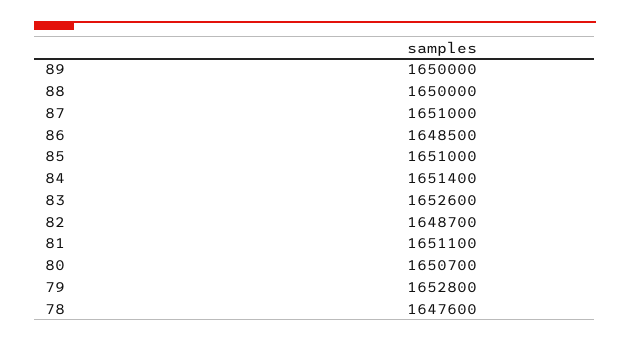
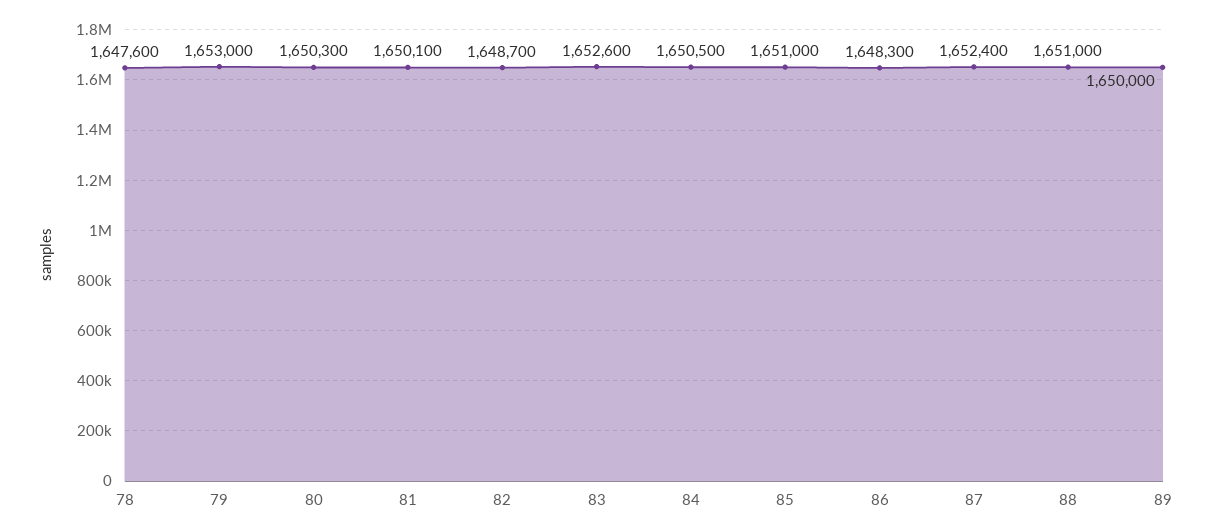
  {
    "89": 1650000,
-   "88": 1650000,
+   "88": 1651000,
-   "87": 1651000,
+   "87": 1652400,
-   "86": 1648500,
+   "86": 1648300,
    "85": 1651000,
-   "84": 1651400,
+   "84": 1650500,
    "83": 1652600,
    "82": 1648700,
-   "81": 1651100,
+   "81": 1650100,
-   "80": 1650700,
+   "80": 1650300,
-   "79": 1652800,
+   "79": 1653000,
    "78": 1647600
  }

